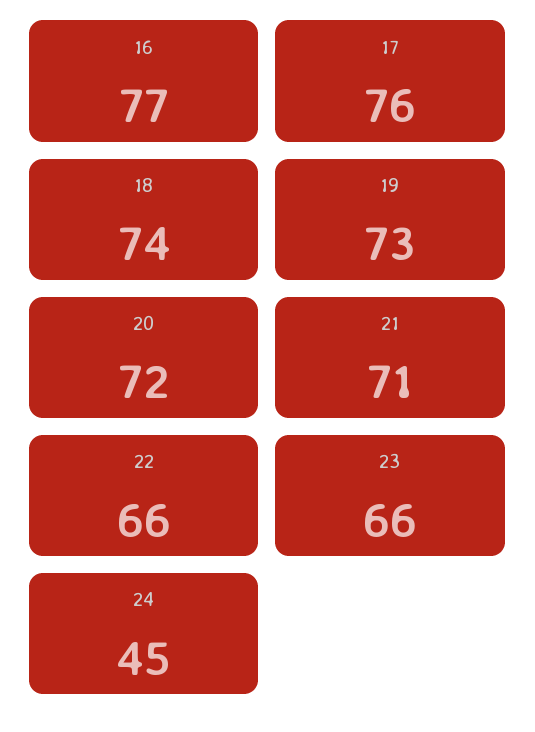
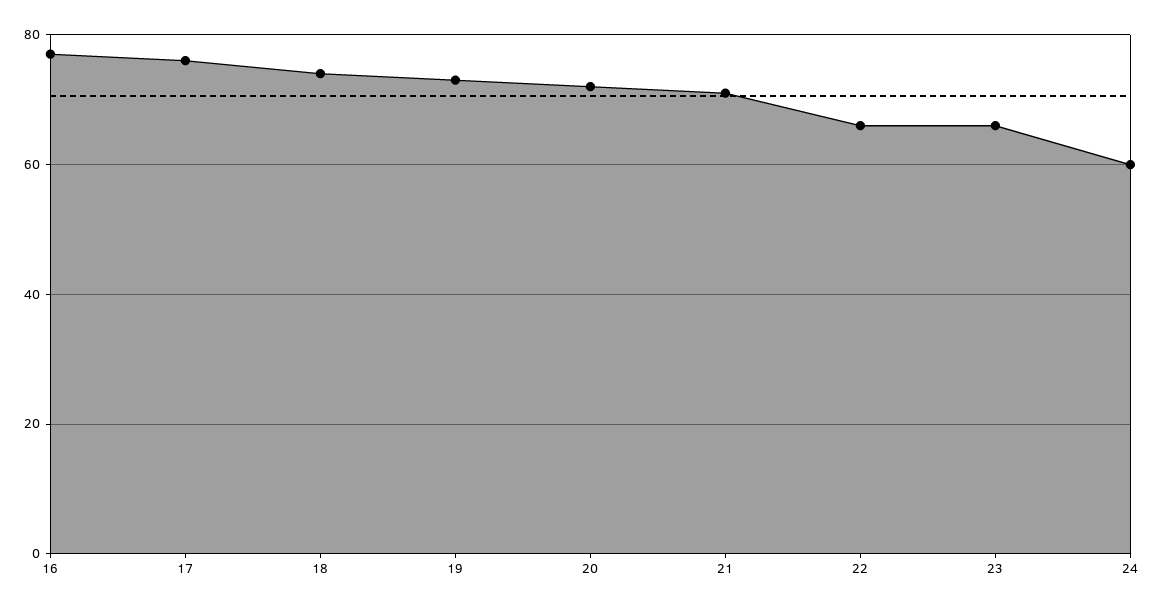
  {
    "16": 77,
    "17": 76,
    "18": 74,
    "19": 73,
    "20": 72,
    "21": 71,
    "22": 66,
    "23": 66,
-   "24": 45
+   "24": 60
  }

